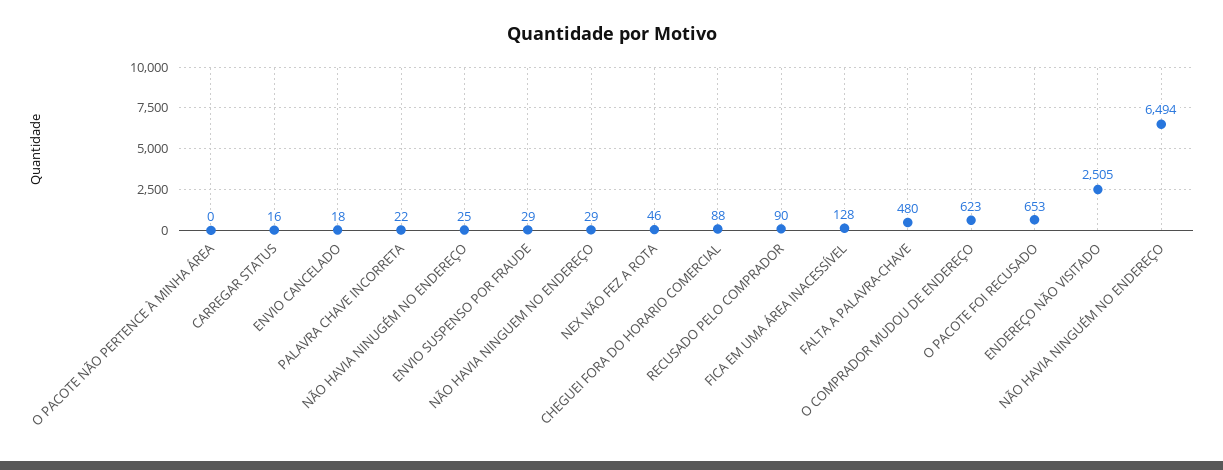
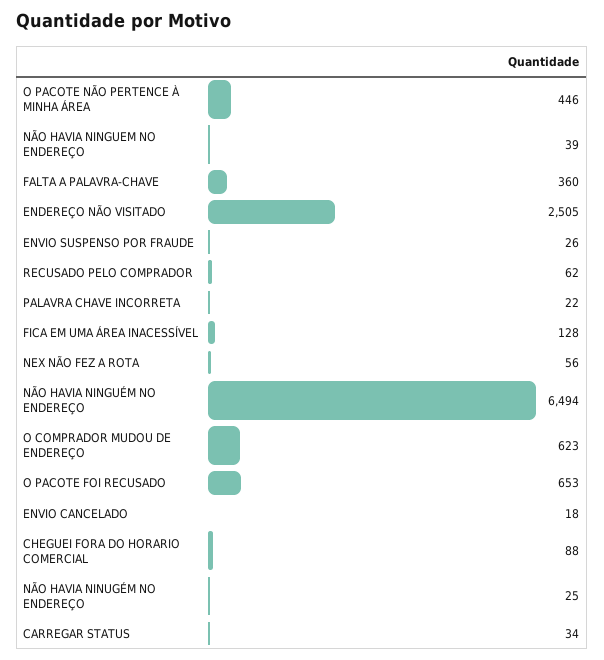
  {
-   "O PACOTE NÃO PERTENCE À MINHA ÁREA": 0,
+   "O PACOTE NÃO PERTENCE À MINHA ÁREA": 446,
-   "CARREGAR STATUS": 16,
+   "CARREGAR STATUS": 34,
    "ENVIO CANCELADO": 18,
    "PALAVRA CHAVE INCORRETA": 22,
    "NÃO HAVIA NINUGÉM NO ENDEREÇO": 25,
-   "ENVIO SUSPENSO POR FRAUDE": 29,
+   "ENVIO SUSPENSO POR FRAUDE": 26,
-   "NÃO HAVIA NINGUEM NO ENDEREÇO": 29,
+   "NÃO HAVIA NINGUEM NO ENDEREÇO": 39,
-   "NEX NÃO FEZ A ROTA": 46,
+   "NEX NÃO FEZ A ROTA": 56,
    "CHEGUEI FORA DO HORARIO COMERCIAL": 88,
-   "RECUSADO PELO COMPRADOR": 90,
+   "RECUSADO PELO COMPRADOR": 62,
    "FICA EM UMA ÁREA INACESSÍVEL": 128,
-   "FALTA A PALAVRA-CHAVE": 480,
+   "FALTA A PALAVRA-CHAVE": 360,
    "O COMPRADOR MUDOU DE ENDEREÇO": 623,
    "O PACOTE FOI RECUSADO": 653,
    "ENDEREÇO NÃO VISITADO": 2505,
    "NÃO HAVIA NINGUÉM NO ENDEREÇO": 6494
  }

